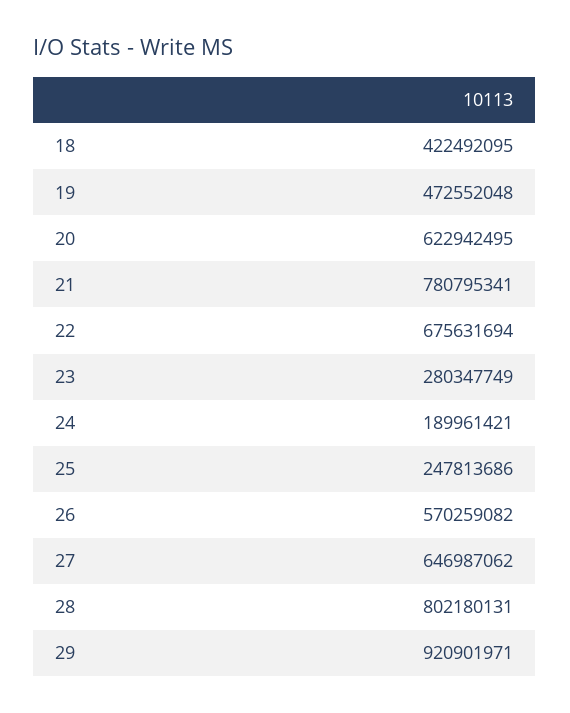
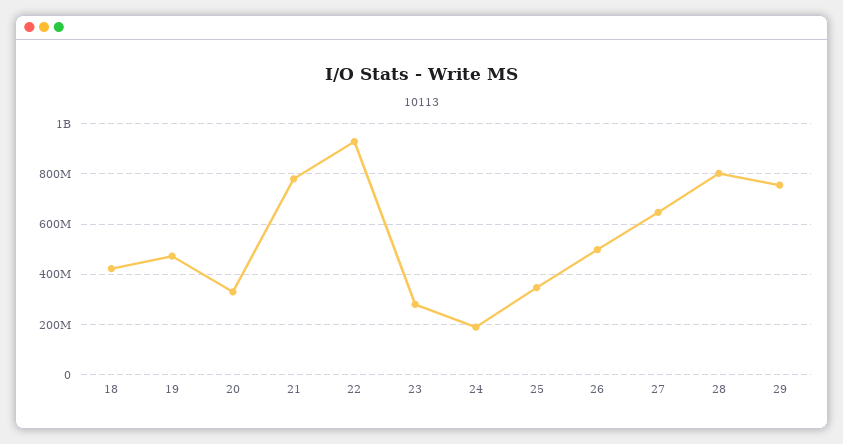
  {
    "18": 422492095,
    "19": 472552048,
-   "20": 622942495,
+   "20": 325000000,
    "21": 780795341,
-   "22": 675631694,
+   "22": 925000000,
    "23": 280347749,
    "24": 189961421,
-   "25": 247813686,
+   "25": 350000000,
-   "26": 570259082,
+   "26": 500000000,
    "27": 646987062,
    "28": 802180131,
-   "29": 920901971
+   "29": 750000000
  }

